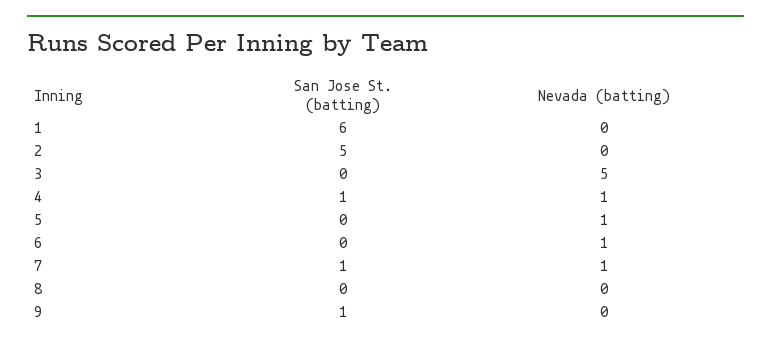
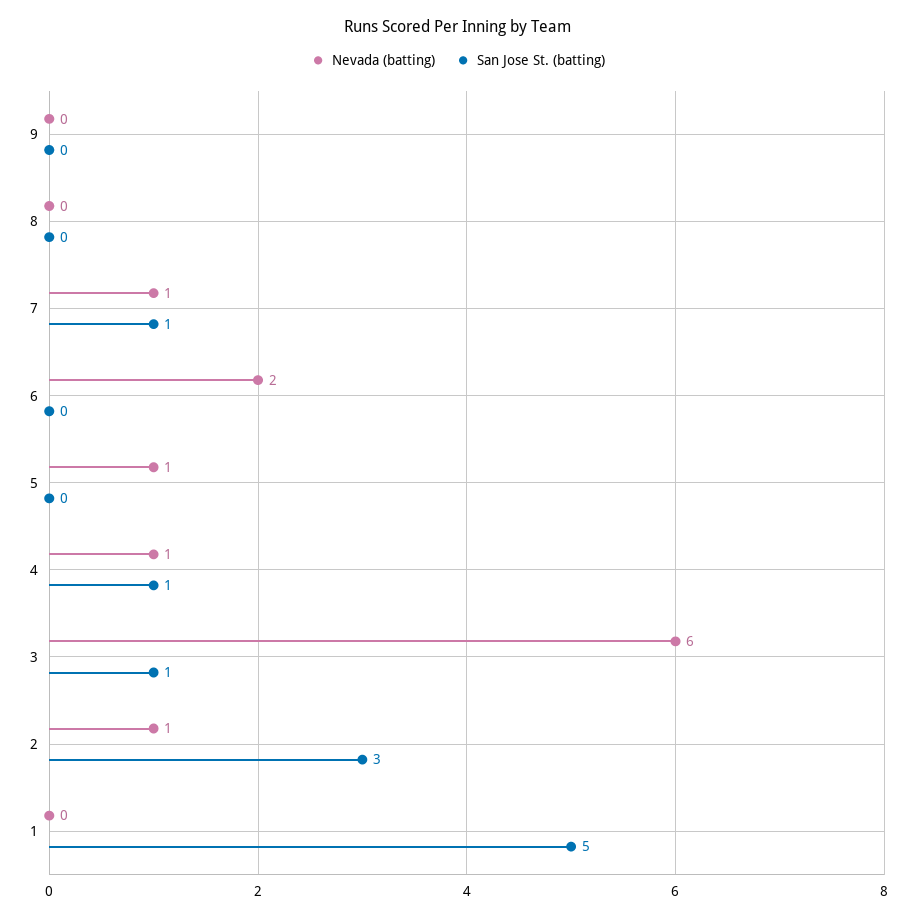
  {
    "San Jose St. (batting)": {
-     "1": 6,
+     "1": 5,
-     "2": 5,
+     "2": 3,
-     "3": 0,
+     "3": 1,
      "4": 1,
      "5": 0,
      "6": 0,
      "7": 1,
      "8": 0,
-     "9": 1
+     "9": 0
    },
    "Nevada (batting)": {
      "1": 0,
-     "2": 0,
+     "2": 1,
-     "3": 5,
+     "3": 6,
      "4": 1,
      "5": 1,
-     "6": 1,
+     "6": 2,
      "7": 1,
      "8": 0,
      "9": 0
    }
  }

